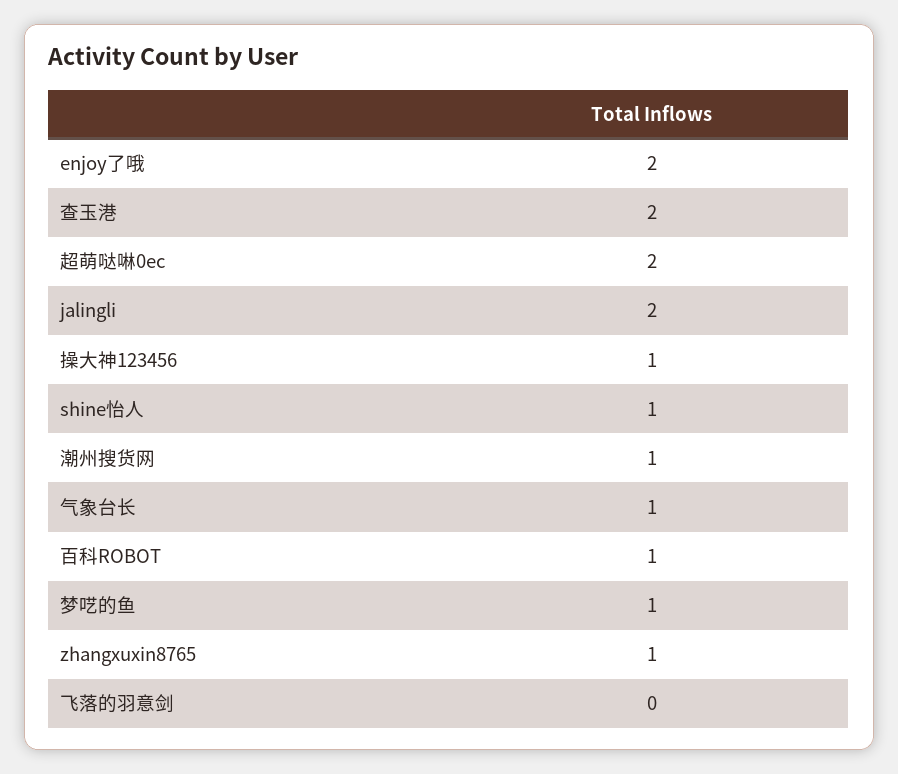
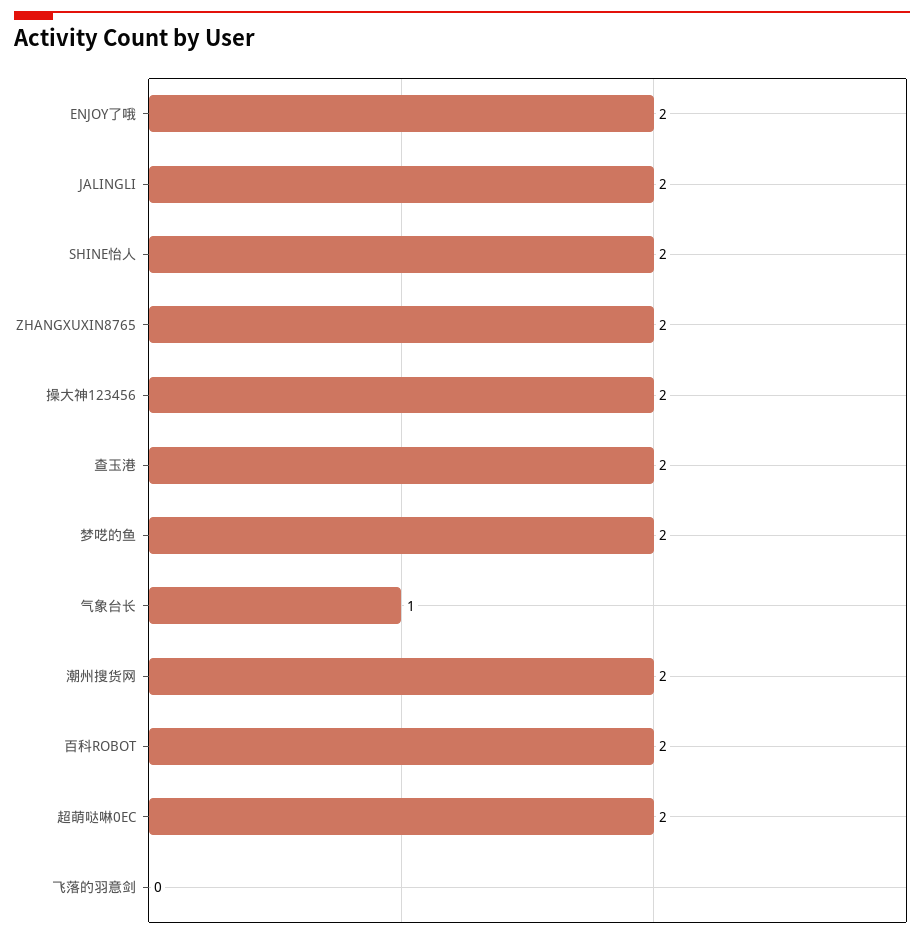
  {
    "enjoy了哦": 2,
    "查玉港": 2,
    "超萌哒啉0ec": 2,
    "jalingli": 2,
-   "操大神123456": 1,
+   "操大神123456": 2,
-   "shine怡人": 1,
+   "shine怡人": 2,
-   "潮州搜货网": 1,
+   "潮州搜货网": 2,
    "气象台长": 1,
-   "百科ROBOT": 1,
+   "百科ROBOT": 2,
-   "梦呓的鱼": 1,
+   "梦呓的鱼": 2,
-   "zhangxuxin8765": 1,
+   "zhangxuxin8765": 2,
    "飞落的羽意剑": 0
  }

